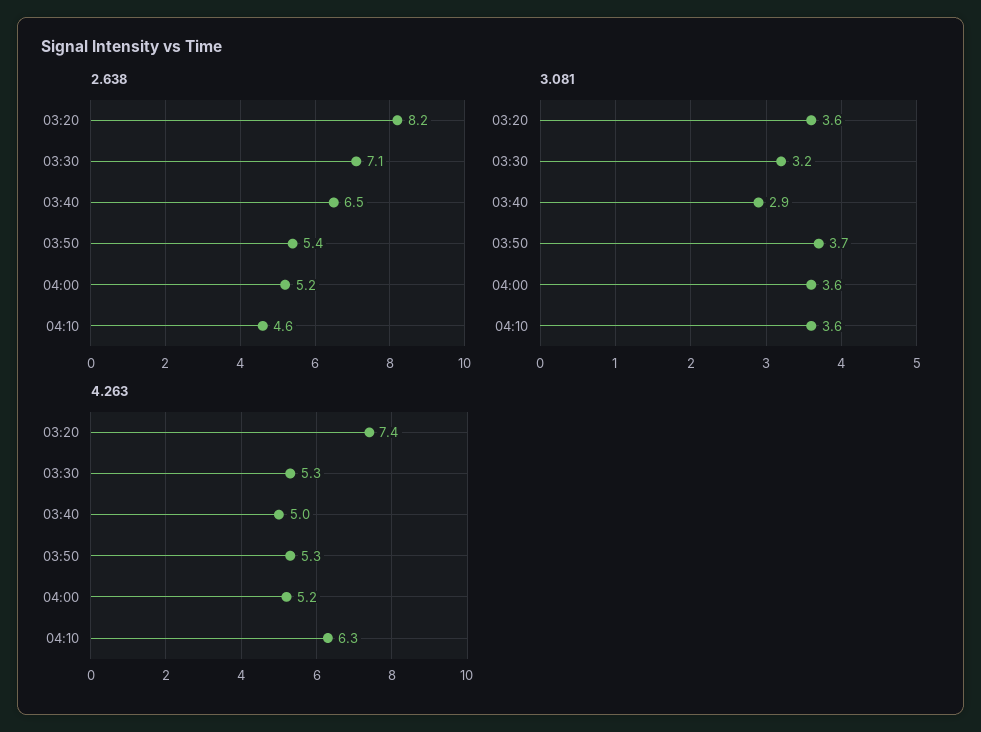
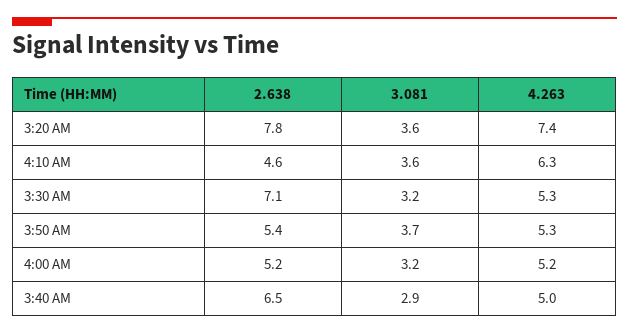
  {
    "2.638": {
-     "03:20": 8.2,
+     "03:20": 7.8,
      "03:30": 7.1,
      "03:40": 6.5,
      "03:50": 5.4,
      "04:00": 5.2,
      "04:10": 4.6
    },
    "3.081": {
      "03:20": 3.6,
      "03:30": 3.2,
      "03:40": 2.9,
      "03:50": 3.7,
-     "04:00": 3.6,
+     "04:00": 3.2,
      "04:10": 3.6
    },
    "4.263": {
      "03:20": 7.4,
      "03:30": 5.3,
      "03:40": 5,
      "03:50": 5.3,
      "04:00": 5.2,
      "04:10": 6.3
    }
  }

